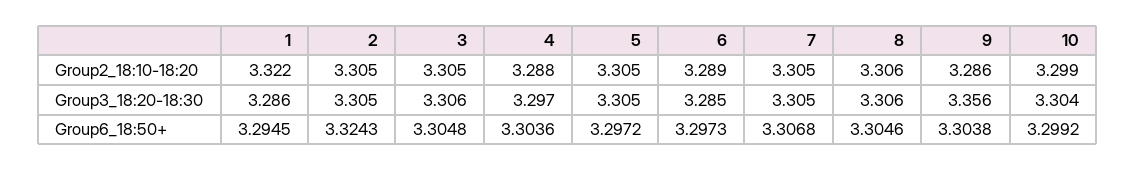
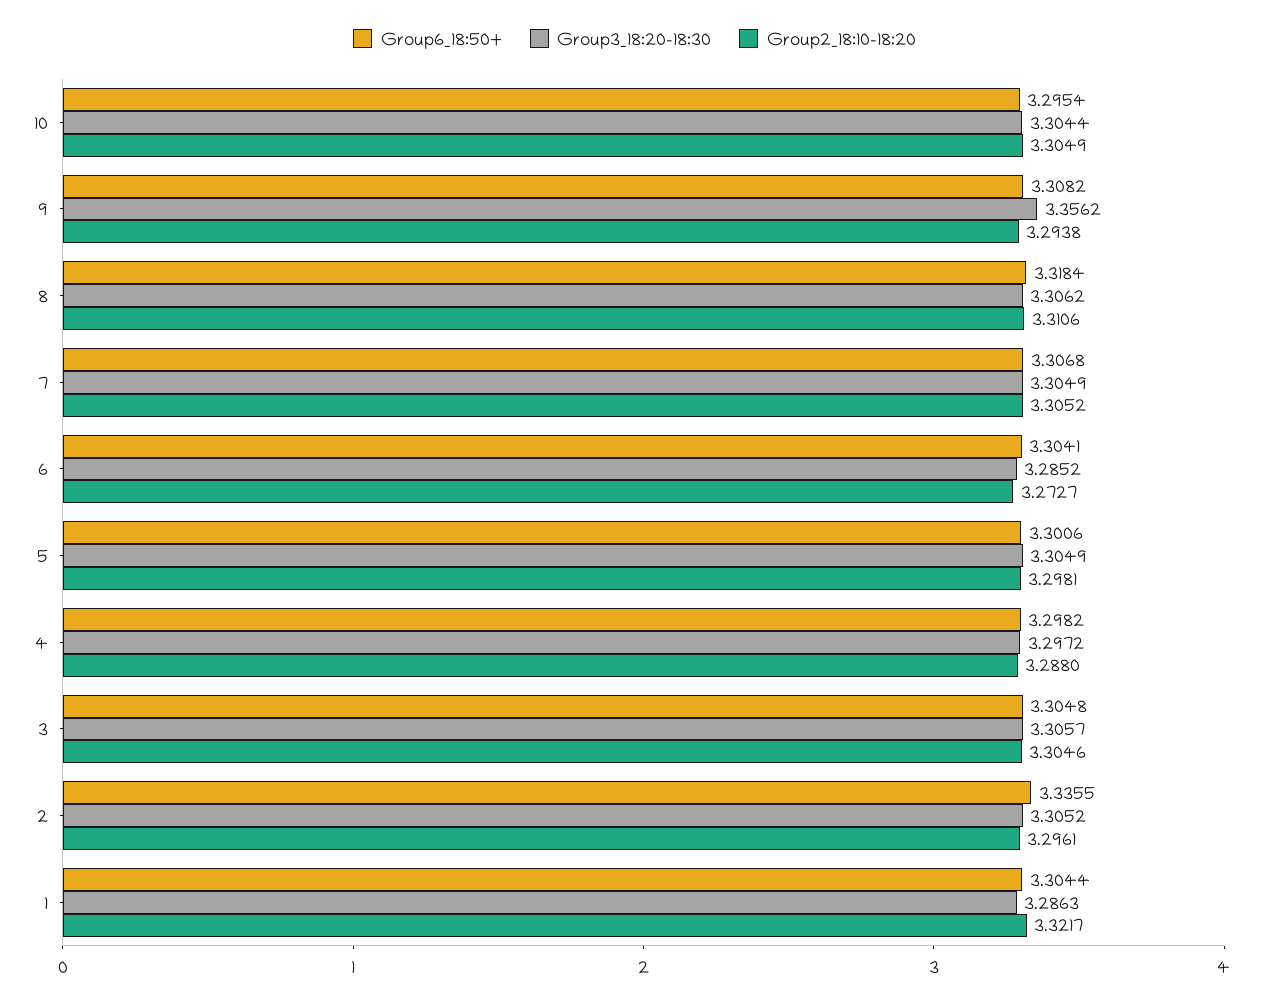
  {
    "Group2_18:10-18:20": {
      "1": 3.3217,
-     "2": 3.305,
+     "2": 3.2961,
      "3": 3.3046,
      "4": 3.288,
-     "5": 3.305,
+     "5": 3.2981,
-     "6": 3.289,
+     "6": 3.2727,
      "7": 3.3052,
-     "8": 3.306,
+     "8": 3.3106,
-     "9": 3.286,
+     "9": 3.2938,
-     "10": 3.299
+     "10": 3.3049
    },
    "Group3_18:20-18:30": {
      "1": 3.2863,
      "2": 3.3052,
      "3": 3.3057,
      "4": 3.2972,
      "5": 3.3049,
      "6": 3.2852,
      "7": 3.3049,
      "8": 3.3062,
      "9": 3.3562,
      "10": 3.3044
    },
    "Group6_18:50+": {
-     "1": 3.2945,
+     "1": 3.3044,
-     "2": 3.3243,
+     "2": 3.3355,
      "3": 3.3048,
-     "4": 3.3036,
+     "4": 3.2982,
-     "5": 3.2972,
+     "5": 3.3006,
-     "6": 3.2973,
+     "6": 3.3041,
      "7": 3.3068,
-     "8": 3.3046,
+     "8": 3.3184,
-     "9": 3.3038,
+     "9": 3.3082,
-     "10": 3.2992
+     "10": 3.2954
    }
  }

